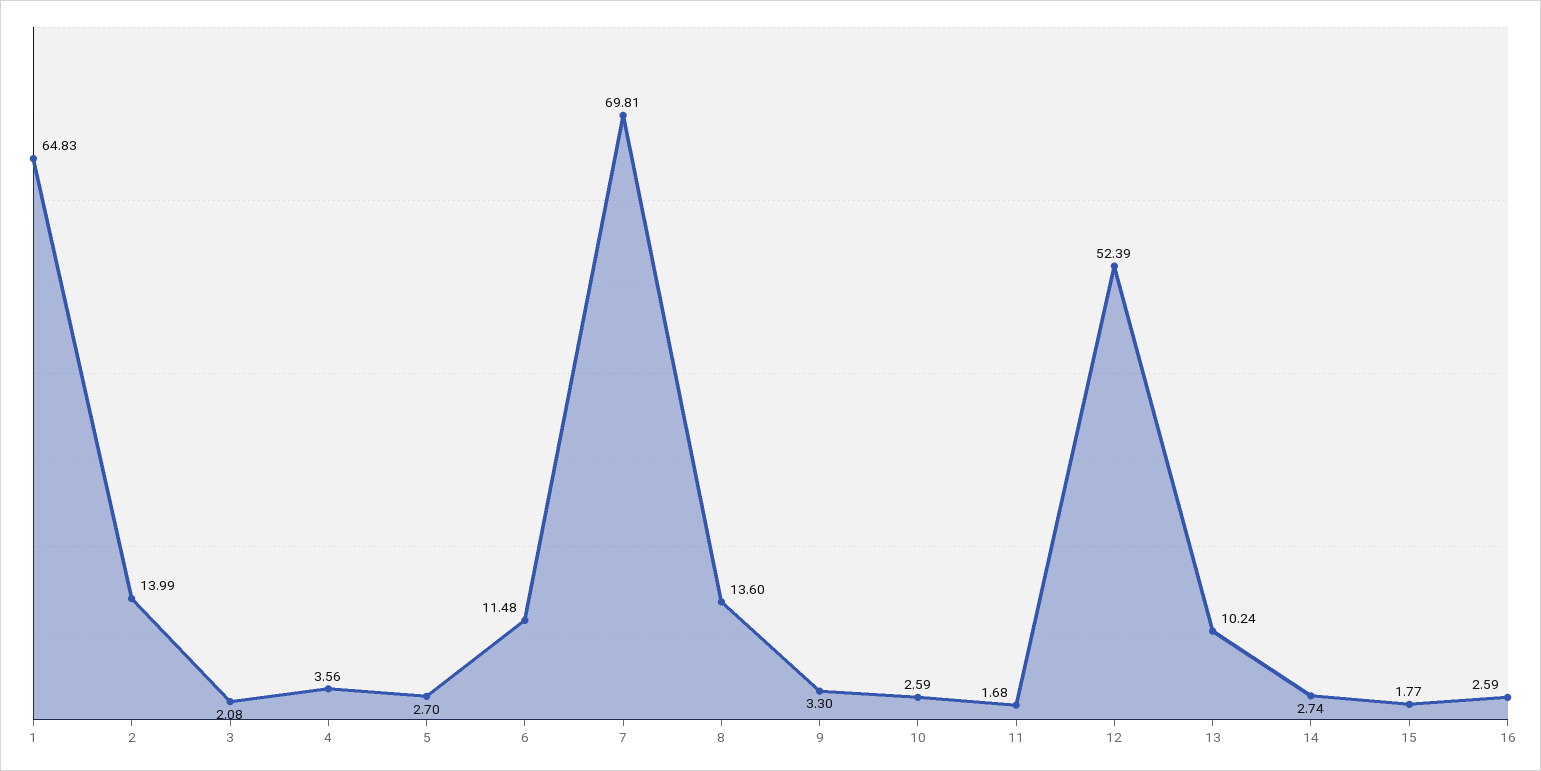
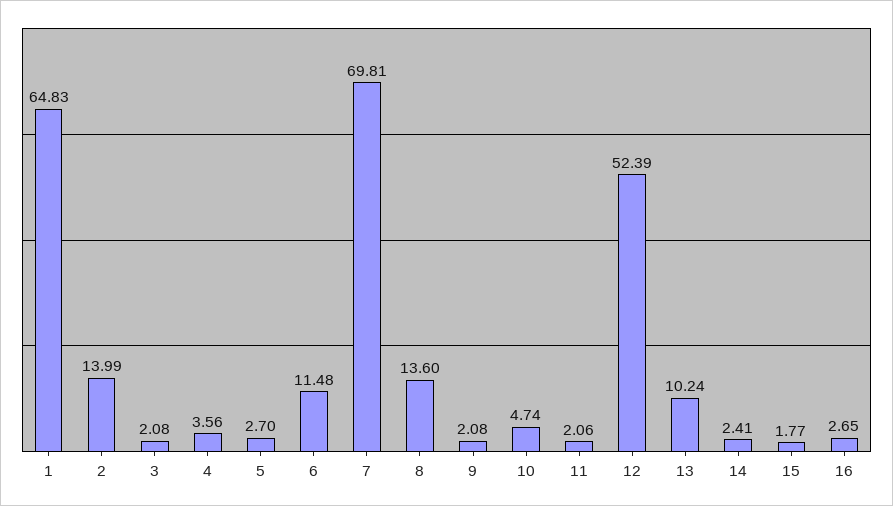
  {
    "1": 64.83,
    "2": 13.99,
    "3": 2.08,
    "4": 3.56,
    "5": 2.7,
    "6": 11.48,
    "7": 69.81,
    "8": 13.6,
-   "9": 3.3,
+   "9": 2.08,
-   "10": 2.59,
+   "10": 4.74,
-   "11": 1.68,
+   "11": 2.06,
    "12": 52.39,
    "13": 10.24,
-   "14": 2.74,
+   "14": 2.41,
    "15": 1.77,
-   "16": 2.59
+   "16": 2.65
  }

